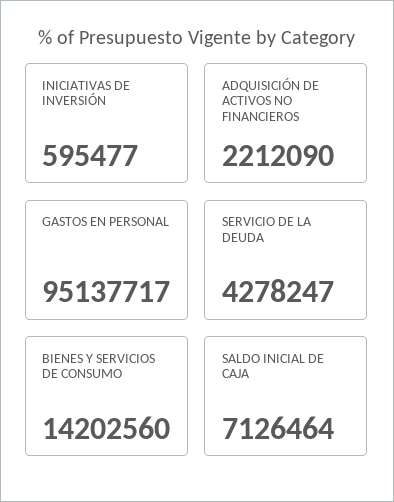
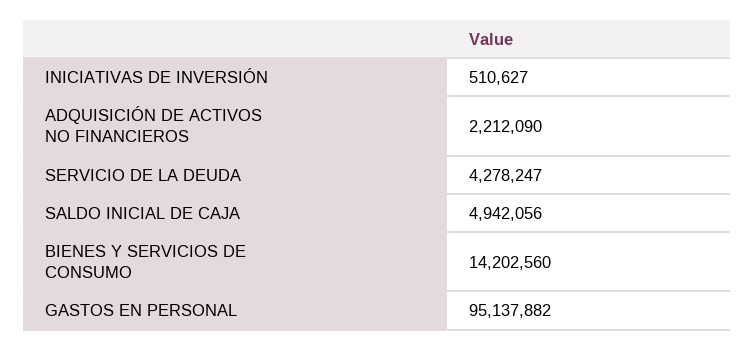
  {
-   "INICIATIVAS DE INVERSIÓN": 595477,
+   "INICIATIVAS DE INVERSIÓN": 510627,
    "ADQUISICIÓN DE ACTIVOS NO FINANCIEROS": 2212090,
-   "GASTOS EN PERSONAL": 95137717,
+   "GASTOS EN PERSONAL": 95137882,
    "SERVICIO DE LA DEUDA": 4278247,
    "BIENES Y SERVICIOS DE CONSUMO": 14202560,
-   "SALDO INICIAL DE CAJA": 7126464
+   "SALDO INICIAL DE CAJA": 4942056
  }

